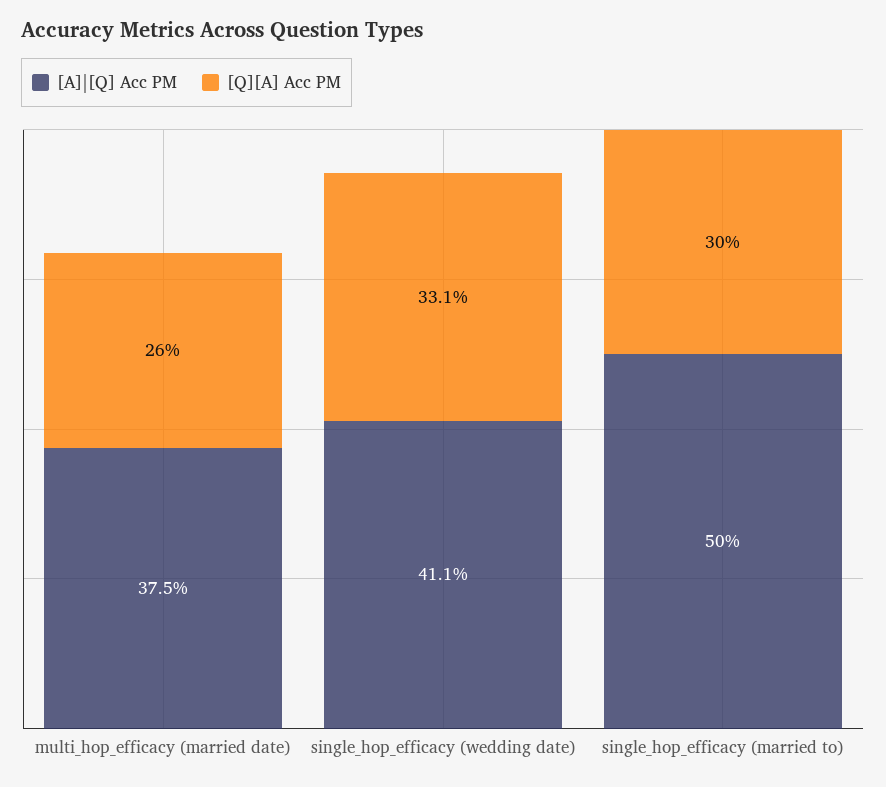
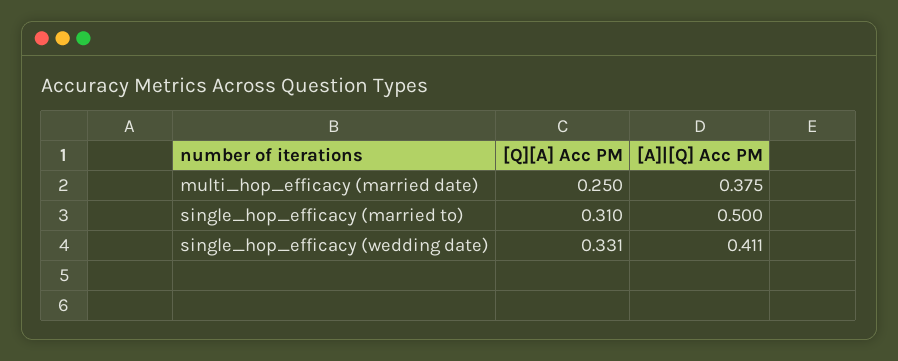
  {
    "[A]|[Q] Acc PM": {
      "multi_hop_efficacy (married date)": 0.375,
      "single_hop_efficacy (wedding date)": 0.411,
      "single_hop_efficacy (married to)": 0.5
    },
    "[Q][A] Acc PM": {
-     "multi_hop_efficacy (married date)": 0.26,
+     "multi_hop_efficacy (married date)": 0.25,
      "single_hop_efficacy (wedding date)": 0.331,
-     "single_hop_efficacy (married to)": 0.3
+     "single_hop_efficacy (married to)": 0.31
    }
  }

